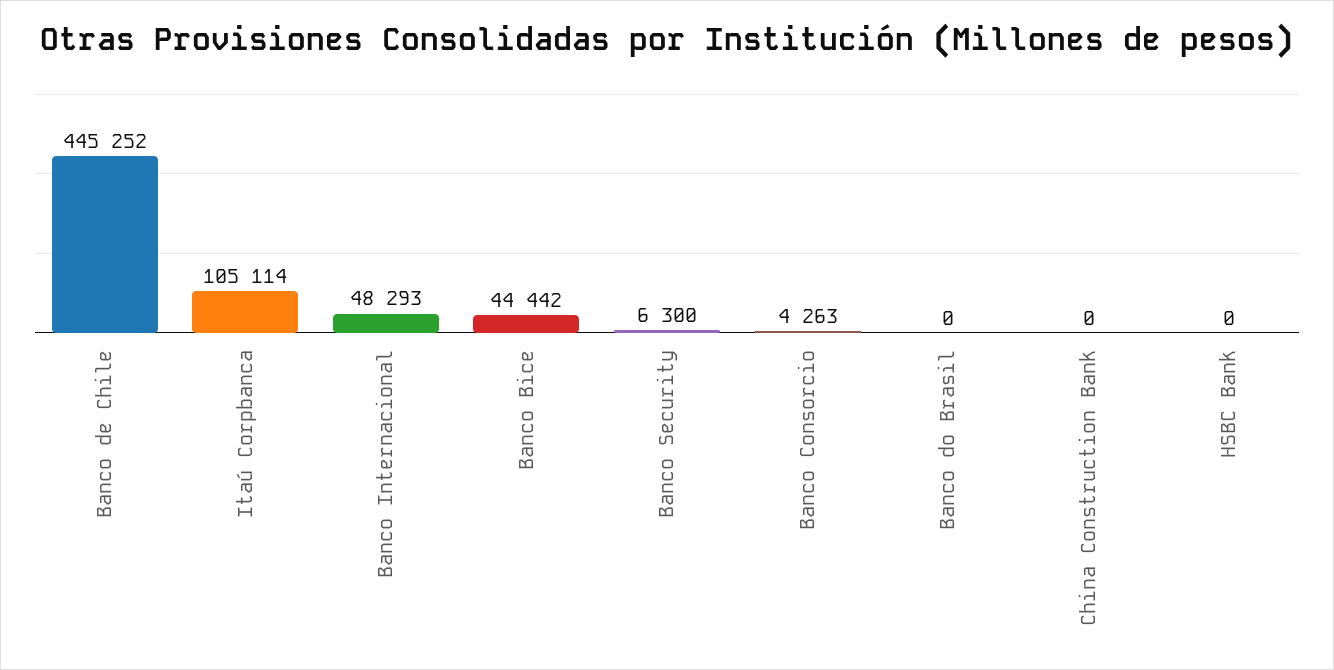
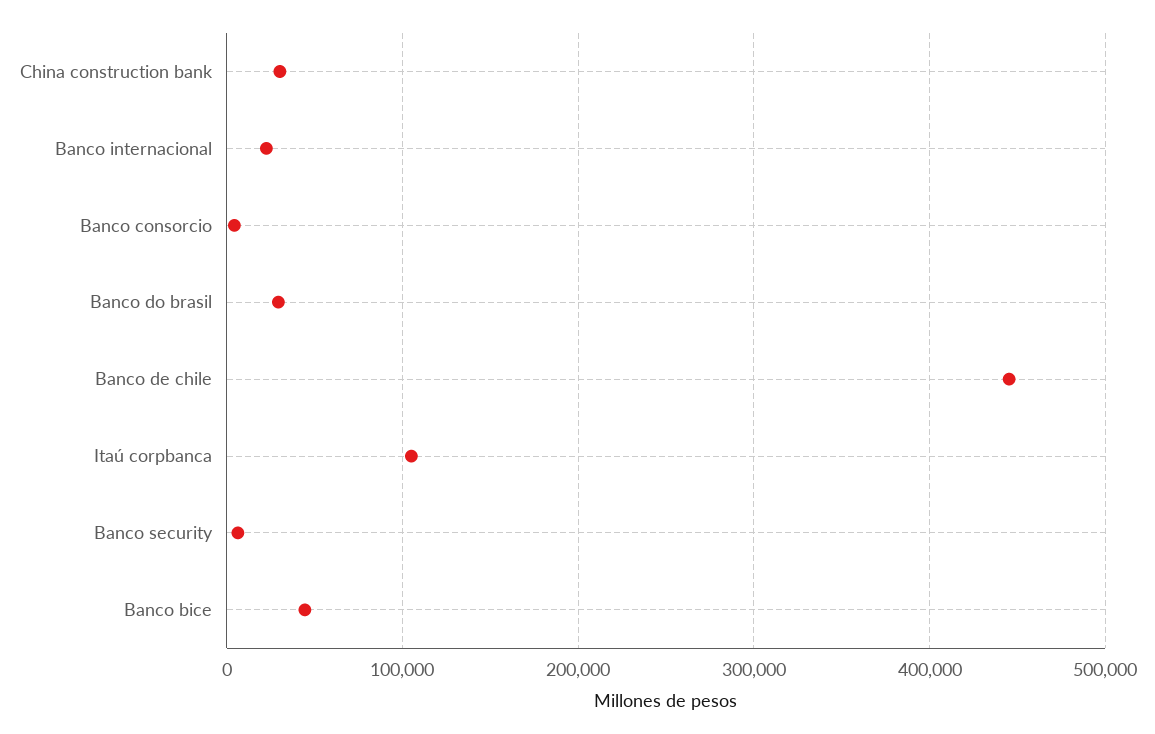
  {
    "Banco de Chile": 445252,
    "Itaú Corpbanca": 105114,
-   "Banco Internacional": 48293,
+   "Banco Internacional": 20000,
    "Banco Bice": 44442,
    "Banco Security": 6300,
    "Banco Consorcio": 4263,
-   "Banco do Brasil": 0,
+   "Banco do Brasil": 30000,
-   "China Construction Bank": 0,
+   "China Construction Bank": 30000
-   "HSBC Bank": 0
  }

